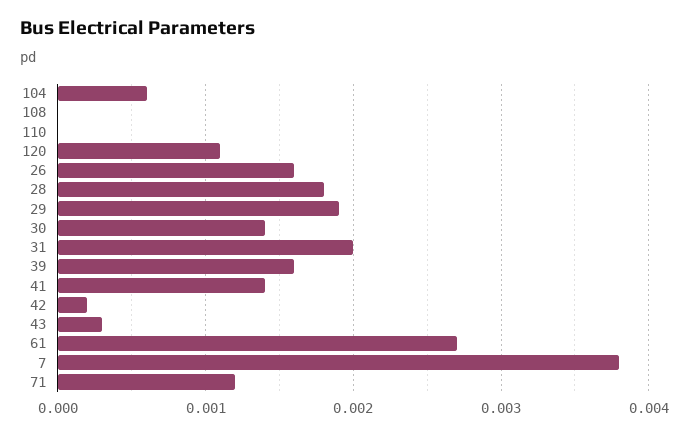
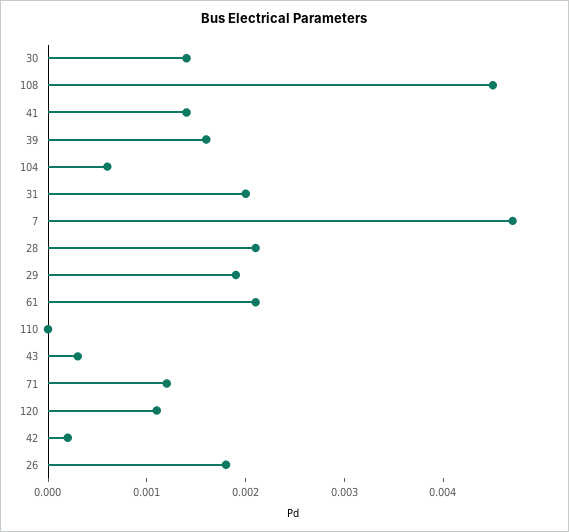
  {
    "104": 0.0006,
-   "108": 0,
+   "108": 0.0045,
    "110": 0,
    "120": 0.0011,
-   "26": 0.0016,
+   "26": 0.0018,
-   "28": 0.0018,
+   "28": 0.0021,
    "29": 0.0019,
    "30": 0.0014,
    "31": 0.002,
    "39": 0.0016,
    "41": 0.0014,
    "42": 0.0002,
    "43": 0.0003,
-   "61": 0.0027,
+   "61": 0.0021,
-   "7": 0.0038,
+   "7": 0.0047,
    "71": 0.0012
  }

